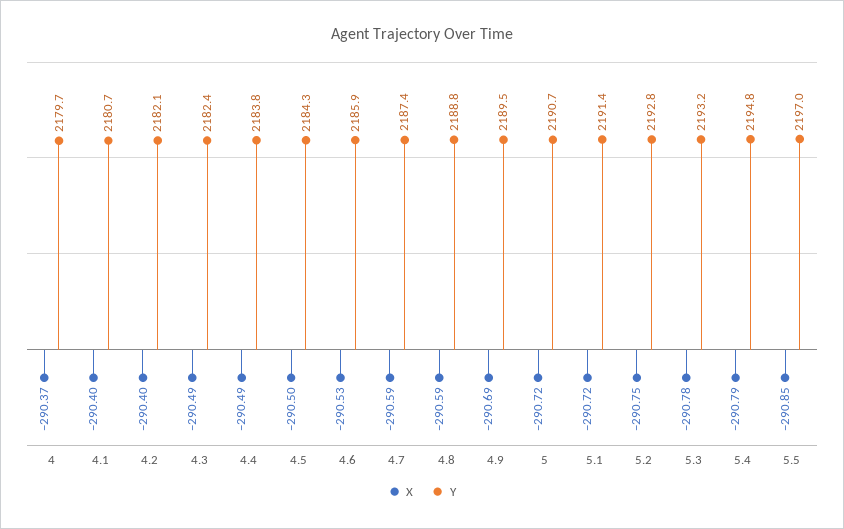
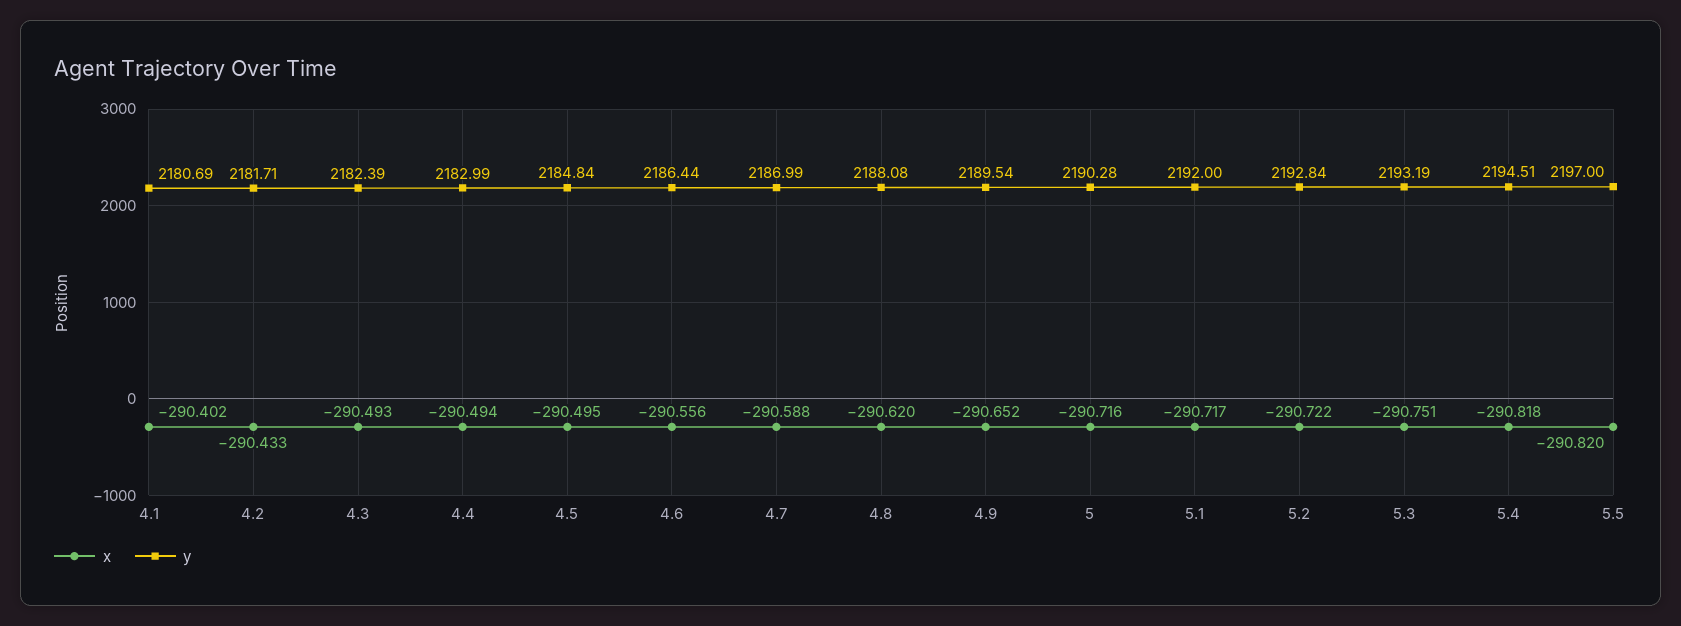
  {
    "X": {
-     "4": -290.37,
      "4.1": -290.402,
-     "4.2": -290.4,
+     "4.2": -290.433,
      "4.3": -290.493,
      "4.4": -290.494,
      "4.5": -290.495,
-     "4.6": -290.53,
+     "4.6": -290.556,
      "4.7": -290.588,
-     "4.8": -290.59,
+     "4.8": -290.62,
-     "4.9": -290.69,
+     "4.9": -290.652,
      "5": -290.716,
      "5.1": -290.717,
-     "5.2": -290.75,
+     "5.2": -290.722,
-     "5.3": -290.78,
+     "5.3": -290.751,
-     "5.4": -290.79,
+     "5.4": -290.818,
-     "5.5": -290.85
+     "5.5": -290.82
    },
    "Y": {
-     "4": 2179.7,
      "4.1": 2180.69,
-     "4.2": 2182.1,
+     "4.2": 2181.71,
      "4.3": 2182.39,
-     "4.4": 2183.8,
+     "4.4": 2182.99,
-     "4.5": 2184.3,
+     "4.5": 2184.84,
-     "4.6": 2185.9,
+     "4.6": 2186.44,
-     "4.7": 2187.4,
+     "4.7": 2186.99,
-     "4.8": 2188.8,
+     "4.8": 2188.08,
      "4.9": 2189.54,
-     "5": 2190.7,
+     "5": 2190.28,
-     "5.1": 2191.4,
+     "5.1": 2192,
      "5.2": 2192.84,
      "5.3": 2193.19,
-     "5.4": 2194.8,
+     "5.4": 2194.51,
      "5.5": 2197
    }
  }

